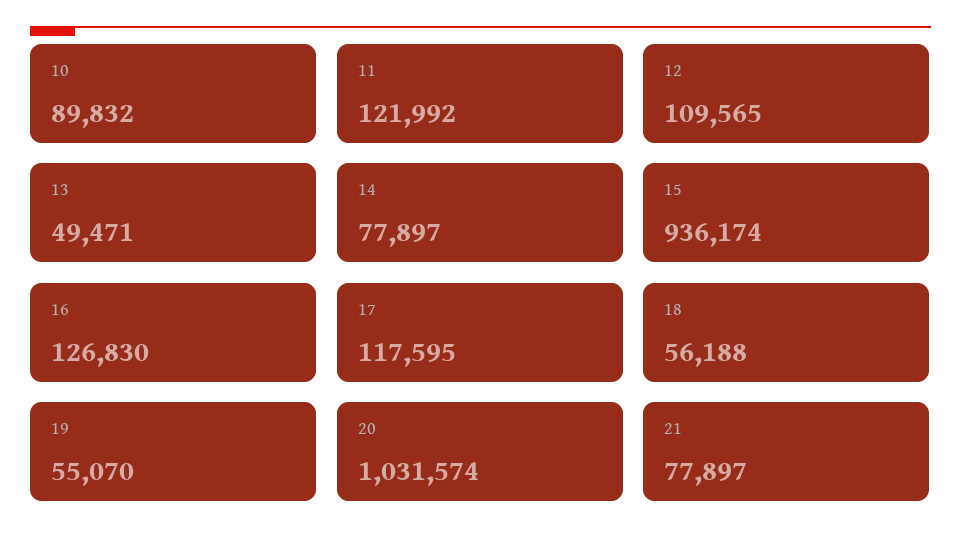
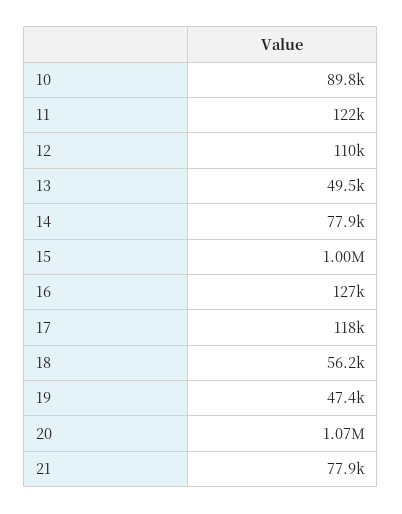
  {
    "10": 89832,
    "11": 121992,
    "12": 109565,
    "13": 49471,
    "14": 77897,
-   "15": 936174,
+   "15": 1000000,
    "16": 126830,
    "17": 117595,
    "18": 56188,
-   "19": 55070,
+   "19": 47400,
-   "20": 1031574,
+   "20": 1070000,
    "21": 77897
  }

